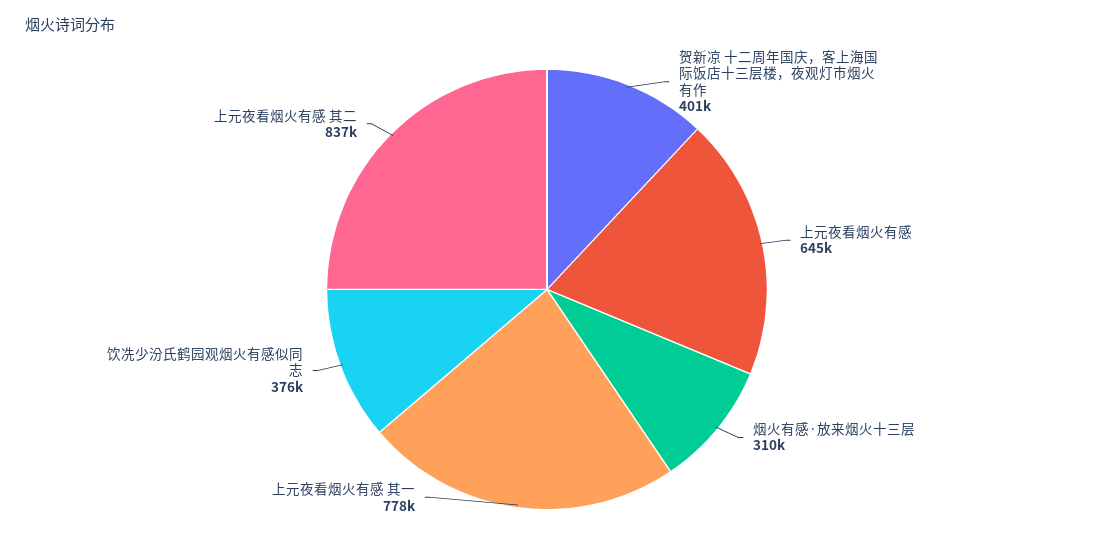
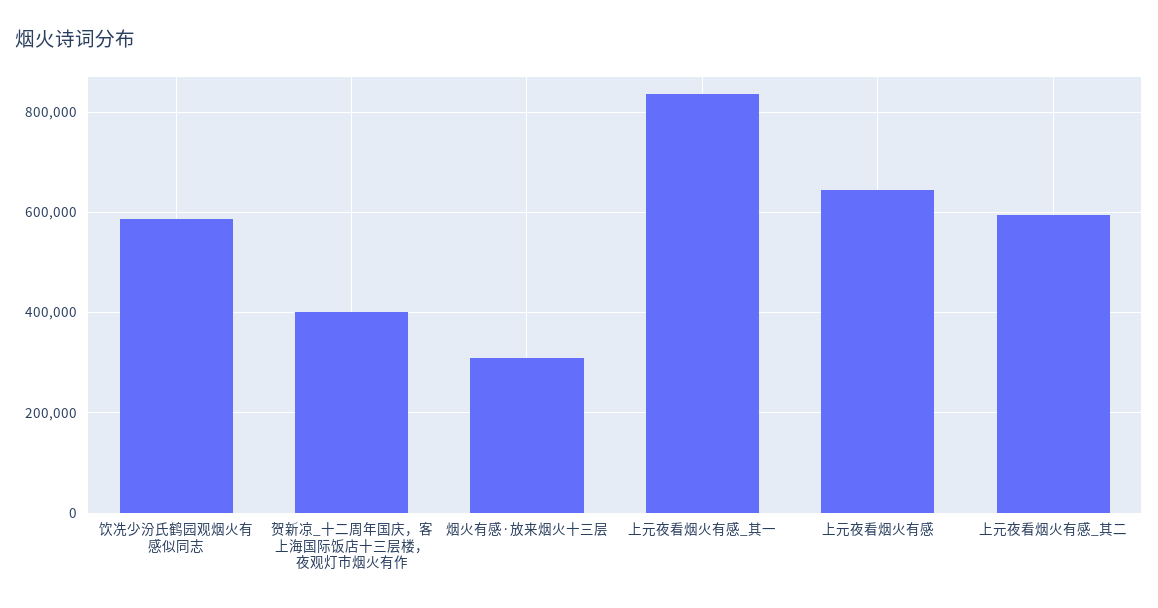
  {
    "贺新凉 十二周年国庆，客上海国际饭店十三层楼，夜观灯市烟火有作": 401000,
    "上元夜看烟火有感": 645000,
    "烟火有感·放来烟火十三层": 310000,
-   "上元夜看烟火有感 其一": 778000,
+   "上元夜看烟火有感 其一": 840000,
-   "饮冼少汾氏鹤园观烟火有感似同志": 376000,
+   "饮冼少汾氏鹤园观烟火有感似同志": 580000,
-   "上元夜看烟火有感 其二": 837000
+   "上元夜看烟火有感 其二": 600000
  }

